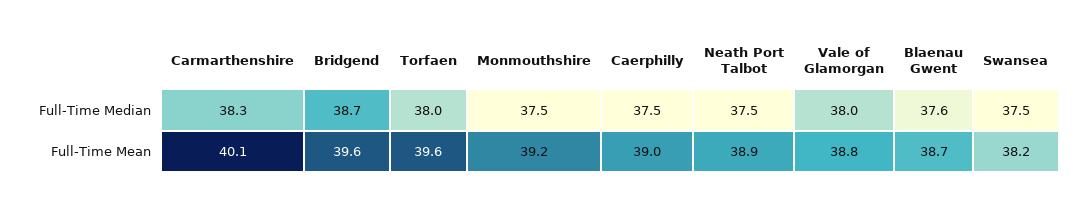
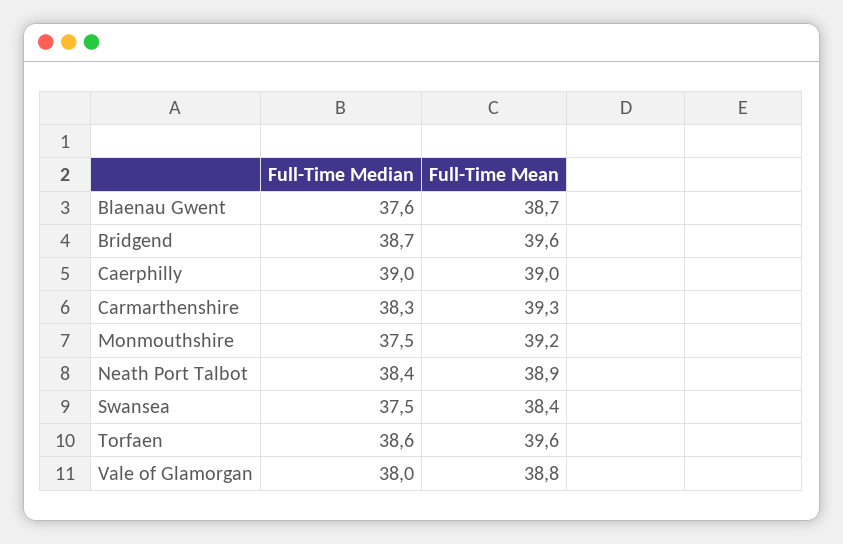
  {
    "Carmarthenshire": {
      "Full-Time Median": 38.3,
-     "Full-Time Mean": 40.1
+     "Full-Time Mean": 39.3
    },
    "Bridgend": {
      "Full-Time Median": 38.7,
      "Full-Time Mean": 39.6
    },
    "Torfaen": {
-     "Full-Time Median": 38,
+     "Full-Time Median": 38.6,
      "Full-Time Mean": 39.6
    },
    "Monmouthshire": {
      "Full-Time Median": 37.5,
      "Full-Time Mean": 39.2
    },
    "Caerphilly": {
-     "Full-Time Median": 37.5,
+     "Full-Time Median": 39,
      "Full-Time Mean": 39
    },
    "Neath Port Talbot": {
-     "Full-Time Median": 37.5,
+     "Full-Time Median": 38.4,
      "Full-Time Mean": 38.9
    },
    "Vale of Glamorgan": {
      "Full-Time Median": 38,
      "Full-Time Mean": 38.8
    },
    "Blaenau Gwent": {
      "Full-Time Median": 37.6,
      "Full-Time Mean": 38.7
    },
    "Swansea": {
      "Full-Time Median": 37.5,
-     "Full-Time Mean": 38.2
+     "Full-Time Mean": 38.4
    }
  }

